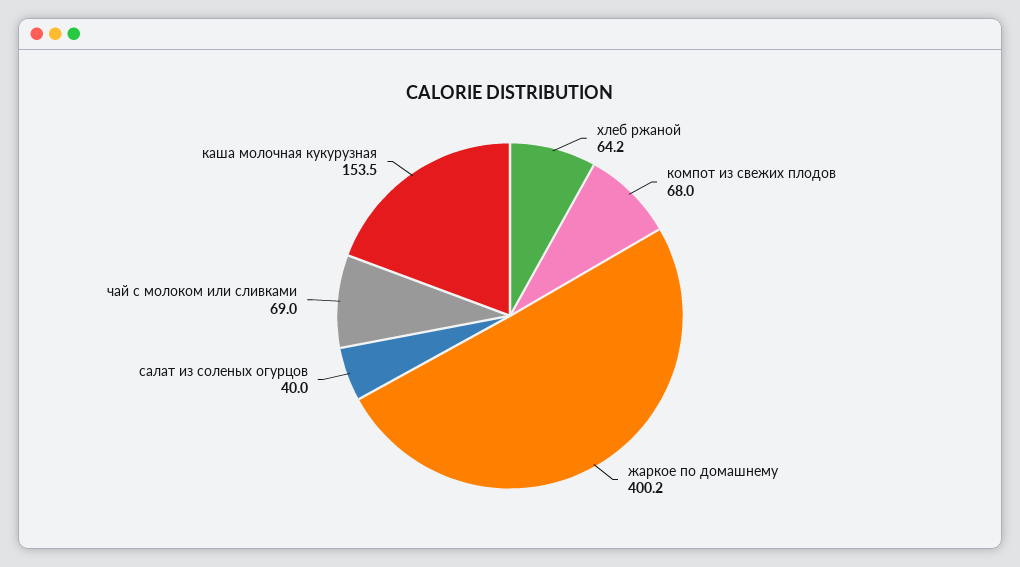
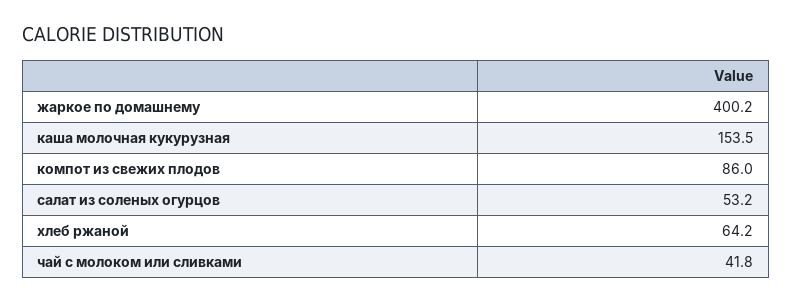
  {
    "хлеб ржаной": 64.2,
-   "компот из свежих плодов": 68,
+   "компот из свежих плодов": 86,
    "жаркое по домашнему": 400.2,
-   "салат из соленых огурцов": 40,
+   "салат из соленых огурцов": 53.2,
-   "чай с молоком или сливками": 69,
+   "чай с молоком или сливками": 41.8,
    "каша молочная кукурузная": 153.5
  }

